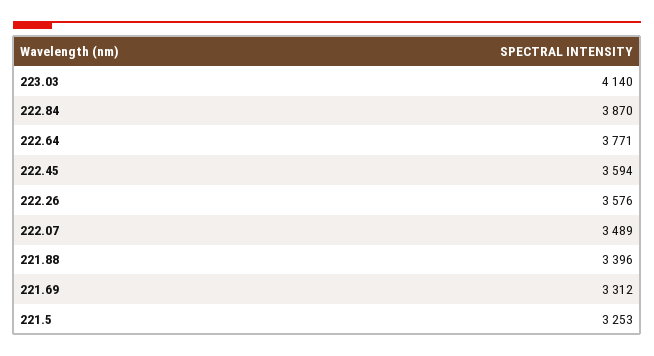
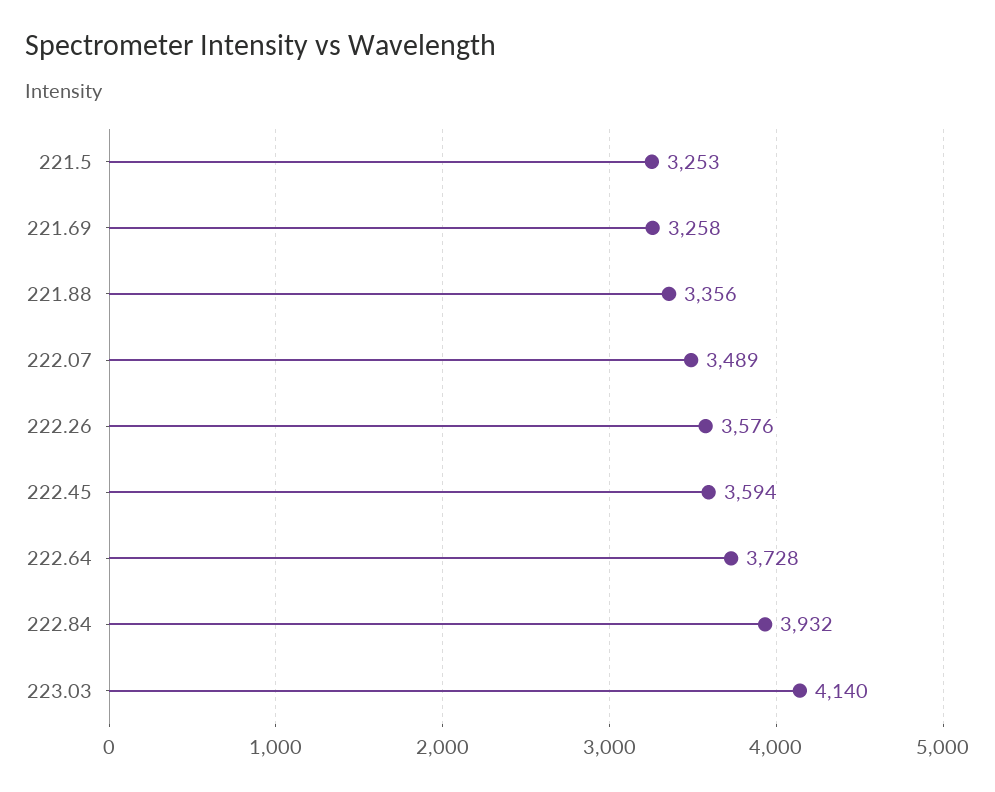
  {
    "223.03": 4140,
-   "222.84": 3870,
+   "222.84": 3932,
-   "222.64": 3771,
+   "222.64": 3728,
    "222.45": 3594,
    "222.26": 3576,
    "222.07": 3489,
-   "221.88": 3396,
+   "221.88": 3356,
-   "221.69": 3312,
+   "221.69": 3258,
    "221.5": 3253
  }

